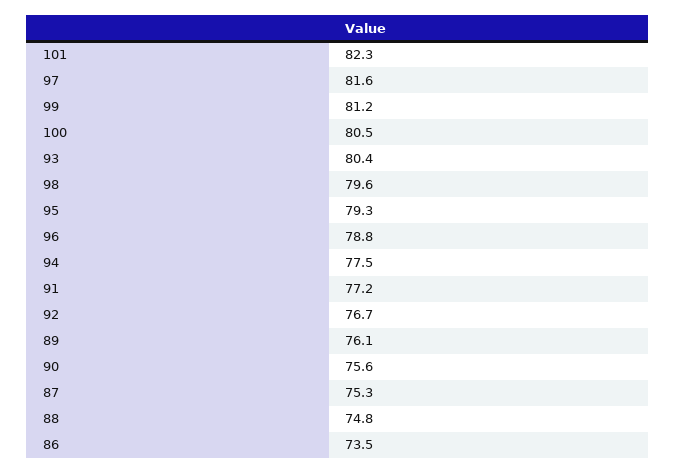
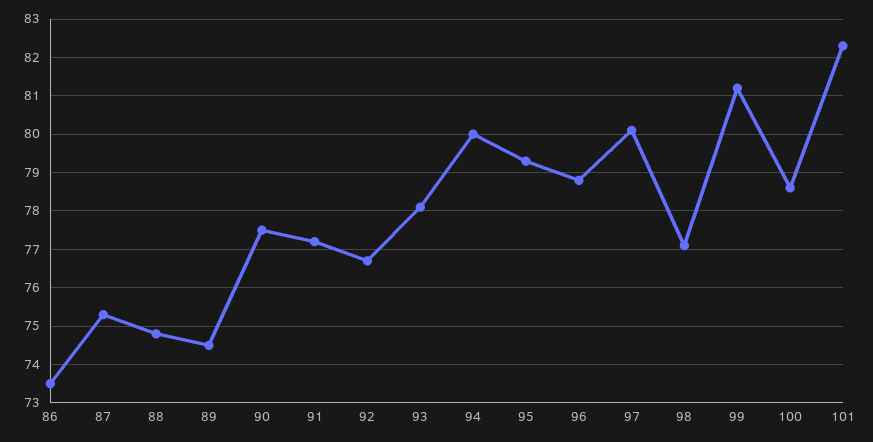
  {
    "101": 82.3,
-   "97": 81.6,
+   "97": 80,
    "99": 81.2,
-   "100": 80.5,
+   "100": 78.5,
-   "93": 80.4,
+   "93": 78,
-   "98": 79.6,
+   "98": 77,
    "95": 79.3,
    "96": 78.8,
-   "94": 77.5,
+   "94": 80,
    "91": 77.2,
    "92": 76.7,
-   "89": 76.1,
+   "89": 74.5,
-   "90": 75.6,
+   "90": 77.5,
    "87": 75.3,
    "88": 74.8,
    "86": 73.5
  }

